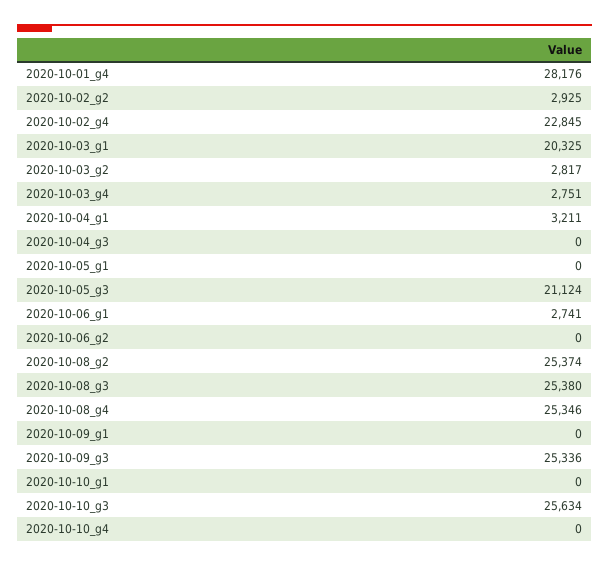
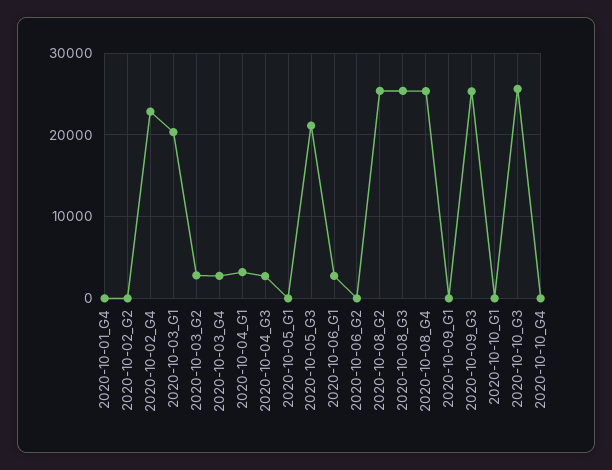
  {
-   "2020-10-01_g4": 28176,
+   "2020-10-01_g4": 0,
-   "2020-10-02_g2": 2925,
+   "2020-10-02_g2": 0,
    "2020-10-02_g4": 22845,
    "2020-10-03_g1": 20325,
    "2020-10-03_g2": 2817,
    "2020-10-03_g4": 2751,
    "2020-10-04_g1": 3211,
-   "2020-10-04_g3": 0,
+   "2020-10-04_g3": 3000,
    "2020-10-05_g1": 0,
    "2020-10-05_g3": 21124,
    "2020-10-06_g1": 2741,
    "2020-10-06_g2": 0,
    "2020-10-08_g2": 25374,
    "2020-10-08_g3": 25380,
    "2020-10-08_g4": 25346,
    "2020-10-09_g1": 0,
    "2020-10-09_g3": 25336,
    "2020-10-10_g1": 0,
    "2020-10-10_g3": 25634,
    "2020-10-10_g4": 0
  }

